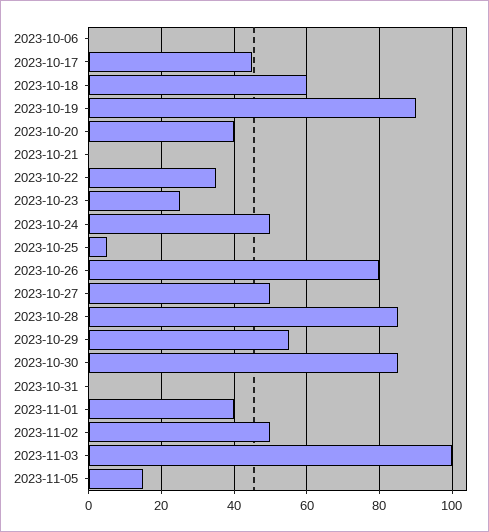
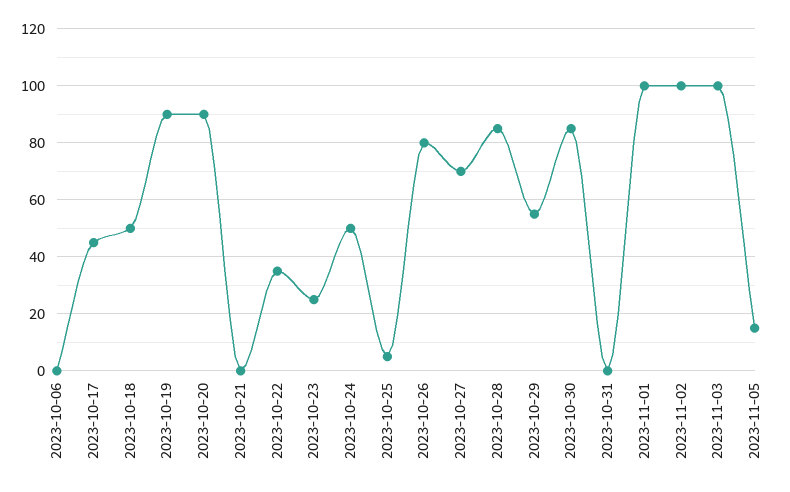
  {
    "2023-10-06": 0,
    "2023-10-17": 45,
-   "2023-10-18": 60,
+   "2023-10-18": 50,
    "2023-10-19": 90,
-   "2023-10-20": 40,
+   "2023-10-20": 90,
    "2023-10-21": 0,
    "2023-10-22": 35,
    "2023-10-23": 25,
    "2023-10-24": 50,
    "2023-10-25": 5,
    "2023-10-26": 80,
-   "2023-10-27": 50,
+   "2023-10-27": 70,
    "2023-10-28": 85,
    "2023-10-29": 55,
    "2023-10-30": 85,
    "2023-10-31": 0,
-   "2023-11-01": 40,
+   "2023-11-01": 100,
-   "2023-11-02": 50,
+   "2023-11-02": 100,
    "2023-11-03": 100,
    "2023-11-05": 15
  }

